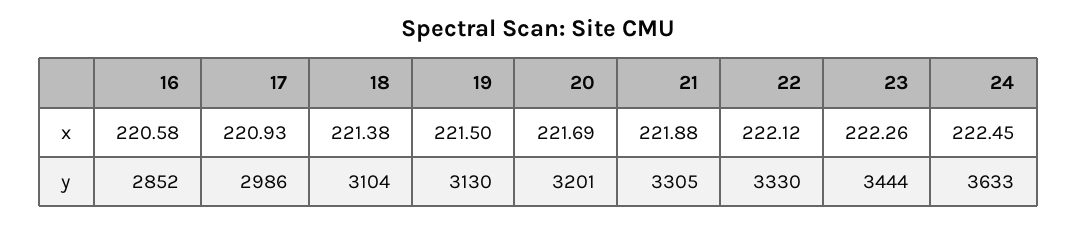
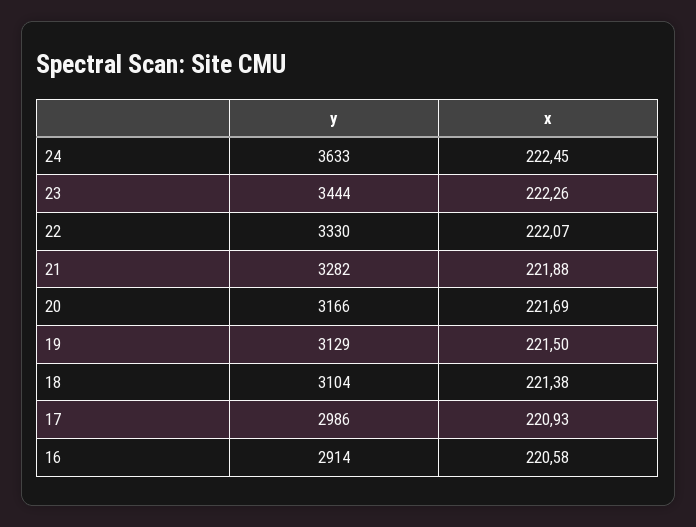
  {
    "16": {
      "x": 220.58,
-     "y": 2852
+     "y": 2914
    },
    "17": {
      "x": 220.93,
      "y": 2986
    },
    "18": {
      "x": 221.38,
      "y": 3104
    },
    "19": {
      "x": 221.5,
-     "y": 3130
+     "y": 3129
    },
    "20": {
      "x": 221.69,
-     "y": 3201
+     "y": 3166
    },
    "21": {
      "x": 221.88,
-     "y": 3305
+     "y": 3282
    },
    "22": {
-     "x": 222.12,
+     "x": 222.07,
      "y": 3330
    },
    "23": {
      "x": 222.26,
      "y": 3444
    },
    "24": {
      "x": 222.45,
      "y": 3633
    }
  }

